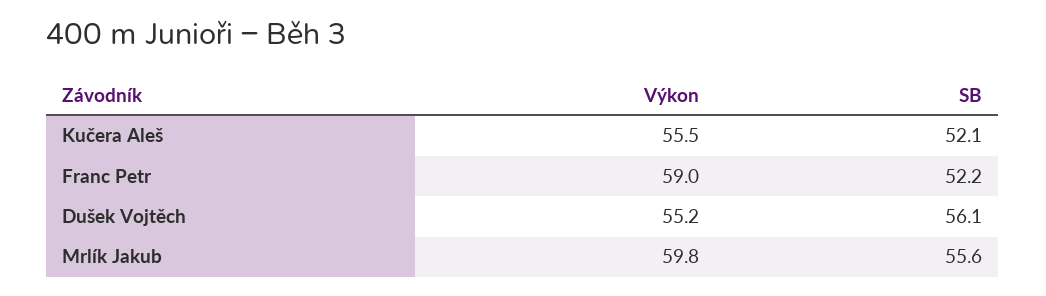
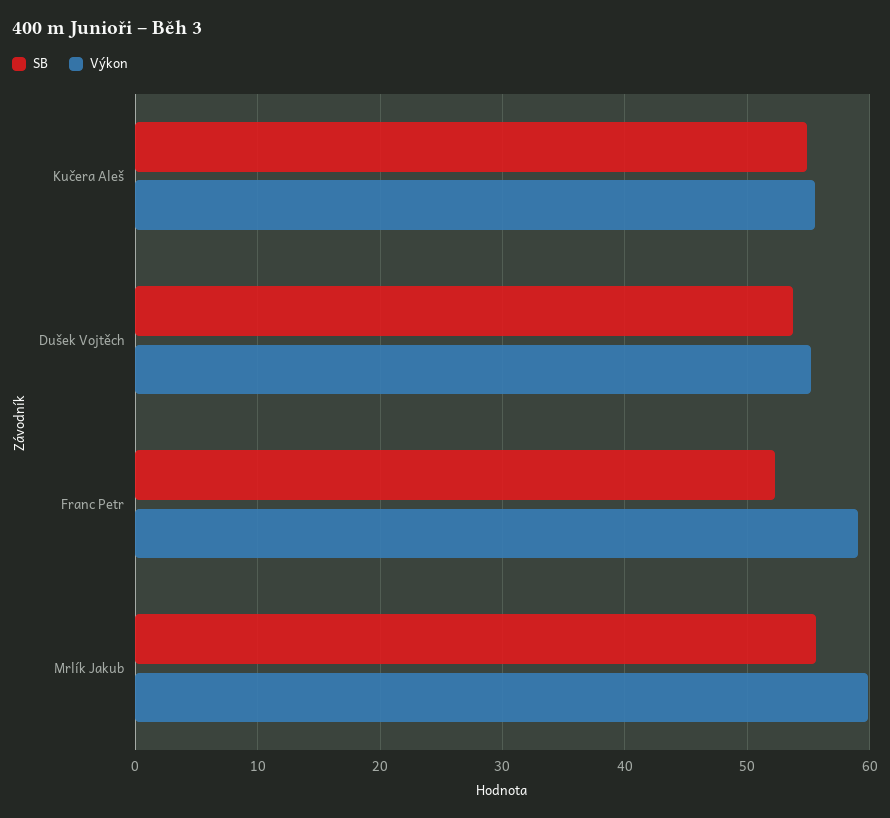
  {
    "Výkon": {
      "Kučera Aleš": 55.5,
      "Franc Petr": 59,
      "Dušek Vojtěch": 55.2,
      "Mrlík Jakub": 59.8
    },
    "SB": {
-     "Kučera Aleš": 52.1,
+     "Kučera Aleš": 55,
      "Franc Petr": 52.2,
-     "Dušek Vojtěch": 56.1,
+     "Dušek Vojtěch": 54,
      "Mrlík Jakub": 55.6
    }
  }

